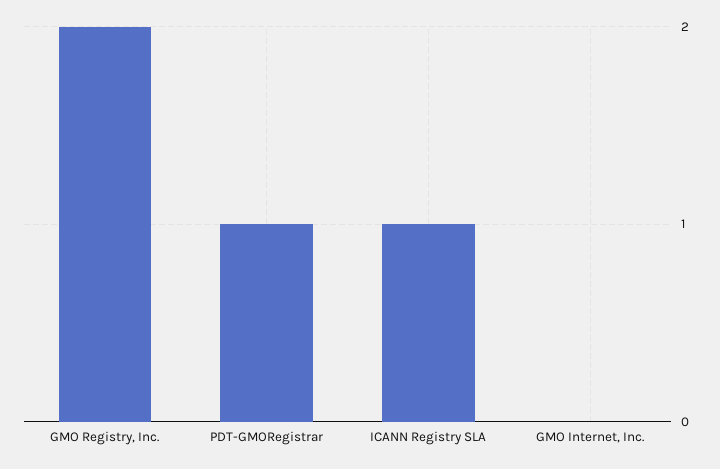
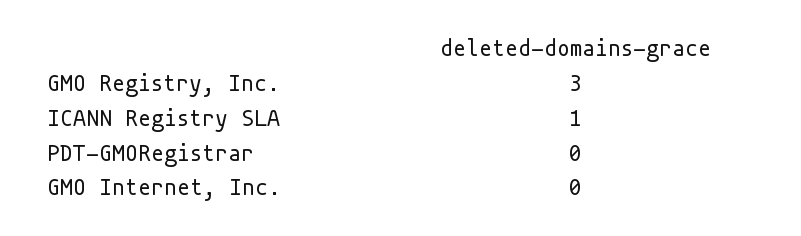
  {
-   "GMO Registry, Inc.": 2,
+   "GMO Registry, Inc.": 3,
-   "PDT-GMORegistrar": 1,
+   "PDT-GMORegistrar": 0,
    "ICANN Registry SLA": 1,
    "GMO Internet, Inc.": 0
  }

